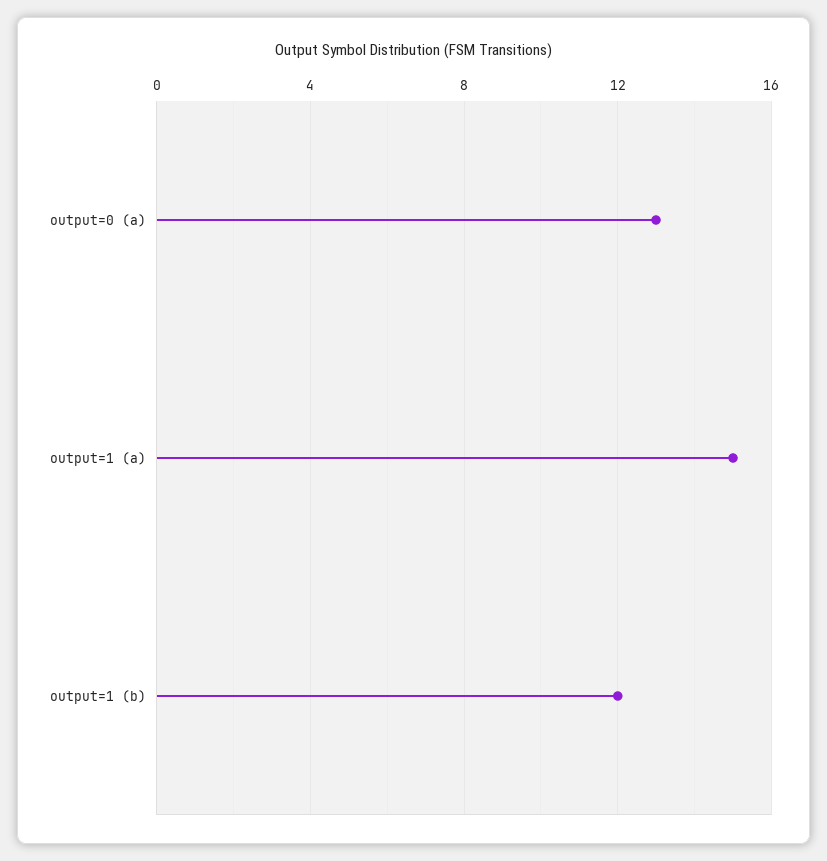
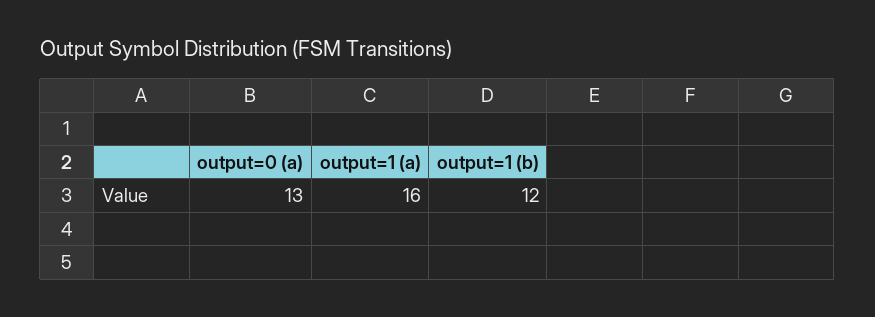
  {
    "output=0 (a)": 13,
-   "output=1 (a)": 15,
+   "output=1 (a)": 16,
    "output=1 (b)": 12
  }

